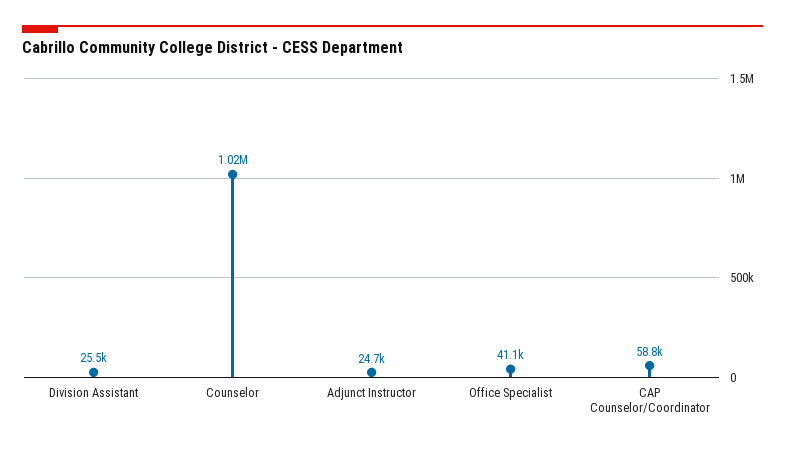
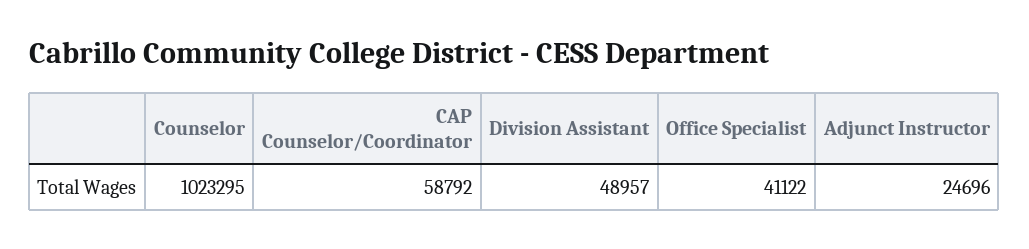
  {
-   "Division Assistant": 25500,
+   "Division Assistant": 48957,
    "Counselor": 1023295,
    "Adjunct Instructor": 24696,
    "Office Specialist": 41122,
    "CAP Counselor/Coordinator": 58792
  }

